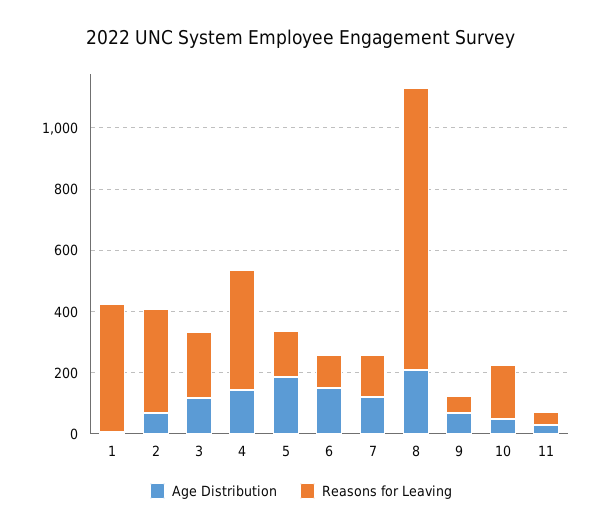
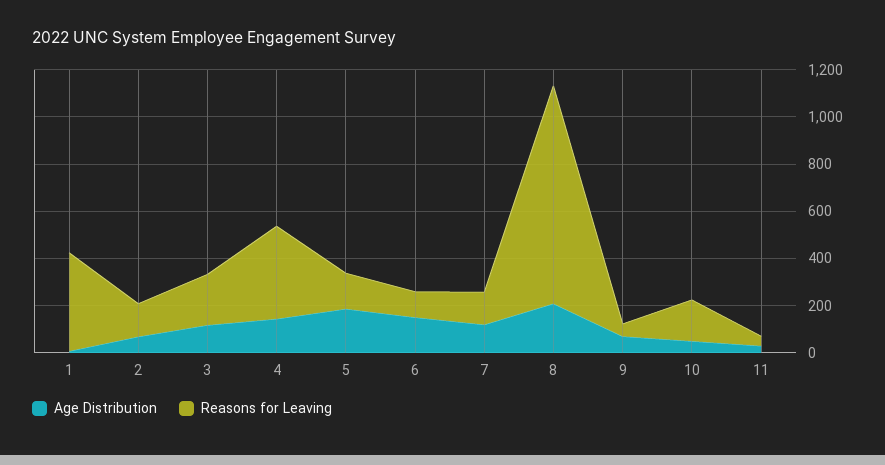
  {
    "Age Distribution": {
      "1": 0,
      "2": 50,
      "3": 100,
      "4": 150,
      "5": 200,
      "6": 150,
      "7": 100,
      "8": 200,
      "9": 50,
      "10": 50,
      "11": 50
    },
    "Reasons for Leaving": {
      "1": 400,
-     "2": 350,
+     "2": 150,
      "3": 200,
      "4": 400,
      "5": 150,
      "6": 100,
      "7": 150,
      "8": 900,
      "9": 50,
      "10": 200,
      "11": 50
    }
  }

